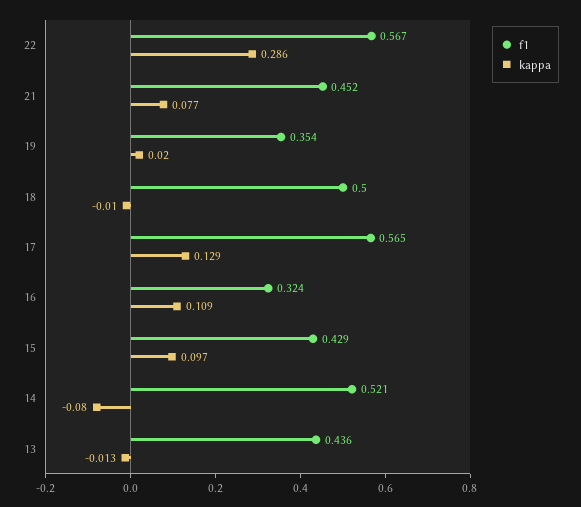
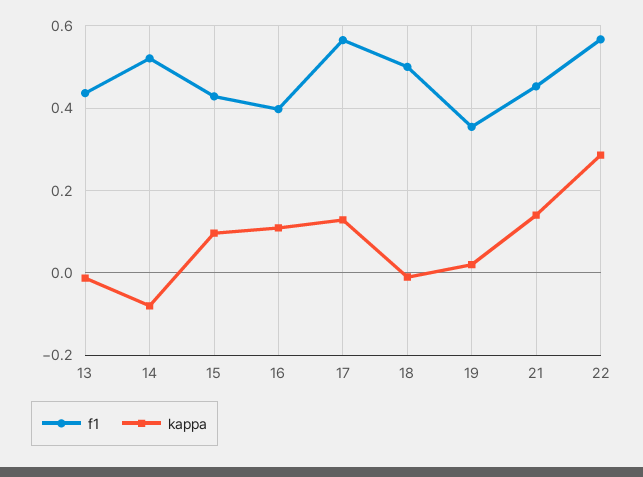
  {
    "f1": {
      "22": 0.567,
      "21": 0.452,
      "19": 0.354,
      "18": 0.5,
      "17": 0.565,
-     "16": 0.324,
+     "16": 0.4,
      "15": 0.429,
      "14": 0.521,
      "13": 0.436
    },
    "kappa": {
      "22": 0.286,
-     "21": 0.077,
+     "21": 0.14,
      "19": 0.02,
      "18": -0.01,
      "17": 0.129,
      "16": 0.109,
      "15": 0.097,
      "14": -0.08,
      "13": -0.013
    }
  }

